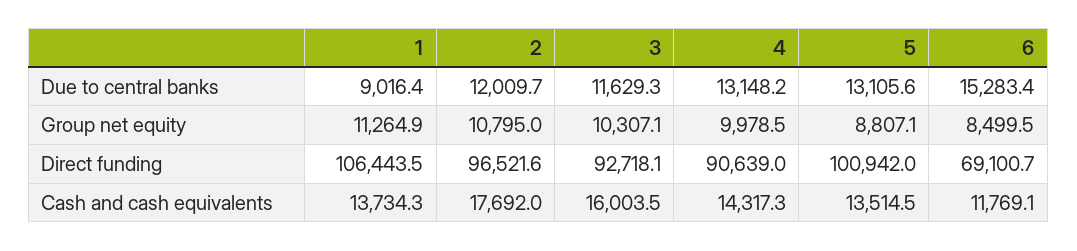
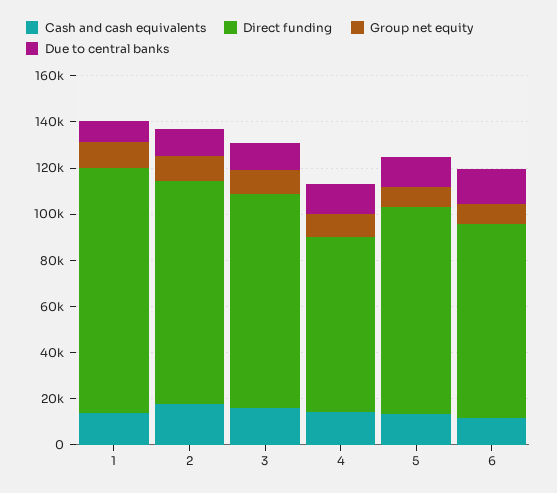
  {
    "Due to central banks": {
      "1": 9016.4,
      "2": 12009.7,
      "3": 11629.3,
      "4": 13148.2,
      "5": 13105.6,
      "6": 15283.4
    },
    "Group net equity": {
      "1": 11264.9,
      "2": 10795,
      "3": 10307.1,
      "4": 9978.5,
      "5": 8807.1,
      "6": 8499.5
    },
    "Direct funding": {
      "1": 106443.5,
      "2": 96521.6,
      "3": 92718.1,
-     "4": 90639,
+     "4": 75000,
-     "5": 100942,
+     "5": 90000,
-     "6": 69100.7
+     "6": 85000
    },
    "Cash and cash equivalents": {
      "1": 13734.3,
      "2": 17692,
      "3": 16003.5,
      "4": 14317.3,
      "5": 13514.5,
      "6": 11769.1
    }
  }

